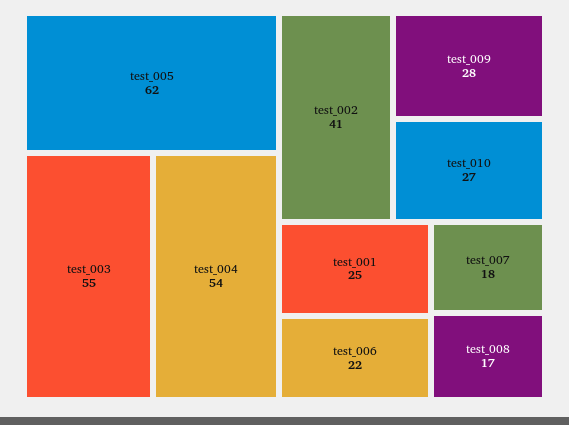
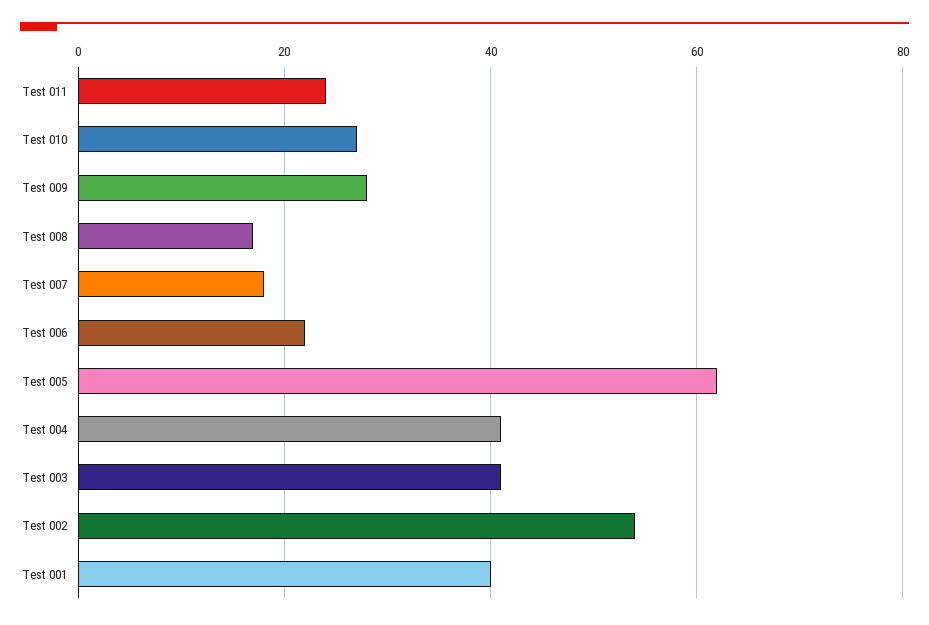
  {
    "test_005": 62,
-   "test_003": 55,
+   "test_003": 40,
-   "test_004": 54,
+   "test_004": 40,
-   "test_002": 41,
+   "test_002": 55,
    "test_009": 28,
    "test_010": 27,
-   "test_001": 25,
+   "test_001": 40,
    "test_006": 22,
    "test_007": 18,
-   "test_008": 17
+   "test_008": 17,
+   "Test 011": 25
  }

